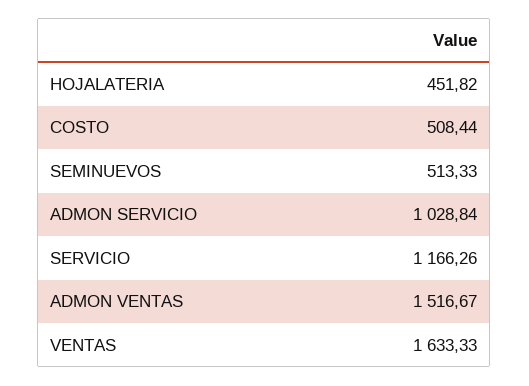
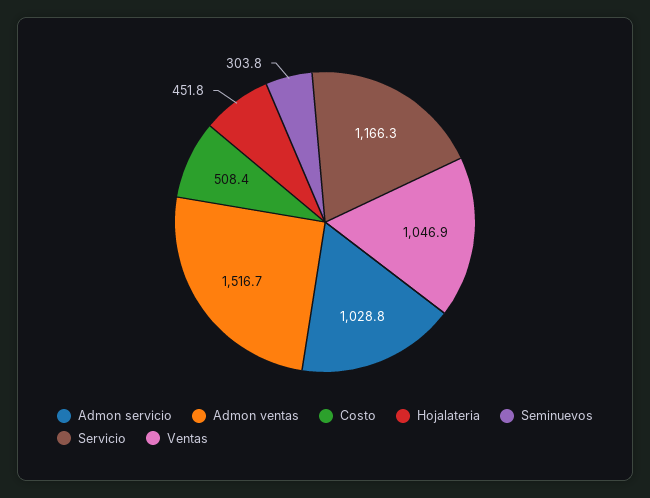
  {
    "HOJALATERIA": 451.82,
    "COSTO": 508.44,
-   "SEMINUEVOS": 513.33,
+   "SEMINUEVOS": 303.8,
    "ADMON SERVICIO": 1028.84,
    "SERVICIO": 1166.26,
    "ADMON VENTAS": 1516.67,
-   "VENTAS": 1633.33
+   "VENTAS": 1046.9
  }

